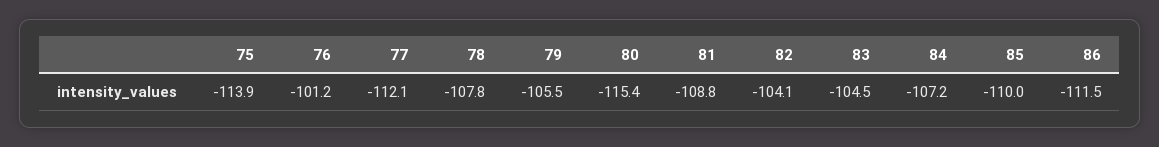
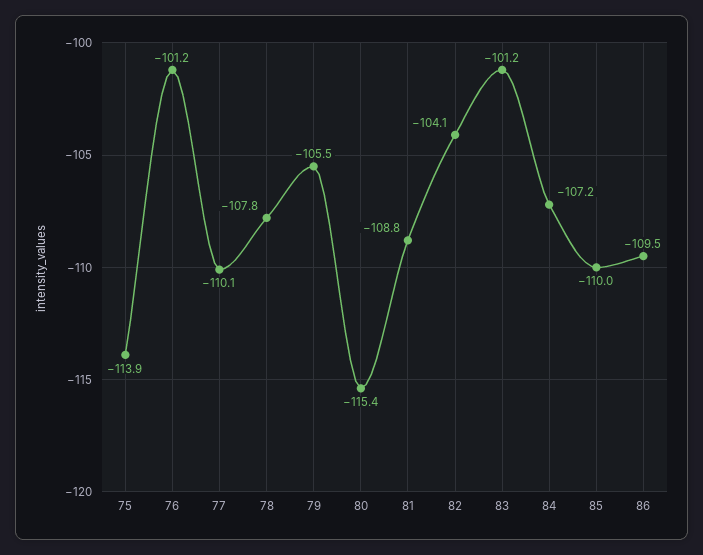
  {
    "75": -113.9,
    "76": -101.2,
-   "77": -112.1,
+   "77": -110.1,
    "78": -107.8,
    "79": -105.5,
    "80": -115.4,
    "81": -108.8,
    "82": -104.1,
-   "83": -104.5,
+   "83": -101.2,
    "84": -107.2,
    "85": -110,
-   "86": -111.5
+   "86": -109.5
  }

